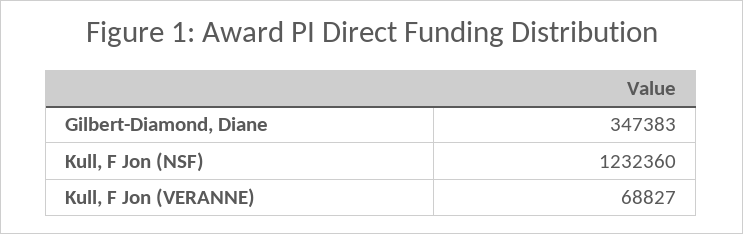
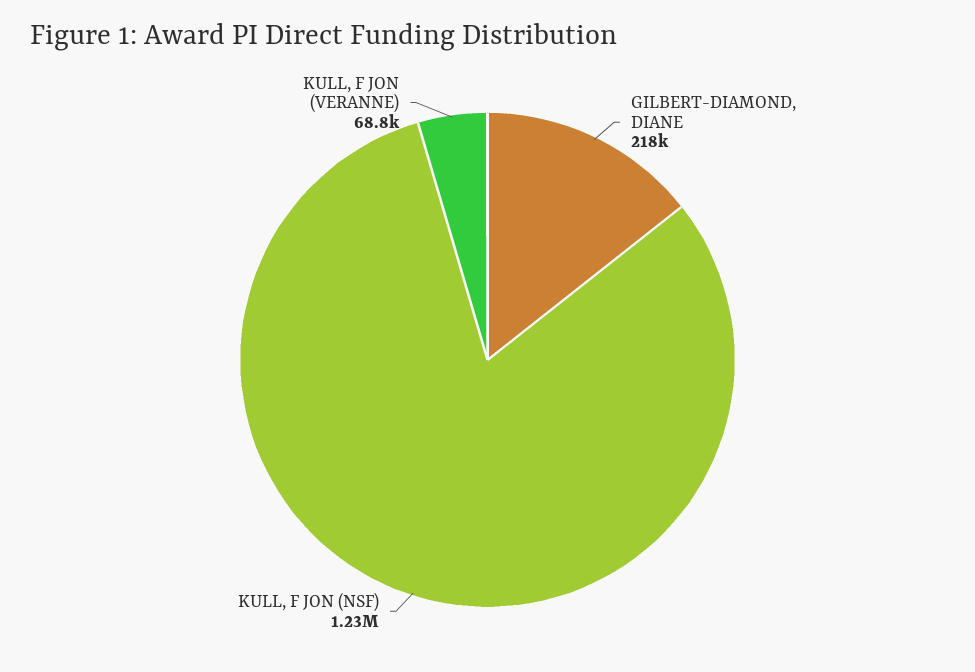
  {
-   "Gilbert-Diamond, Diane": 347383,
+   "Gilbert-Diamond, Diane": 218000,
    "Kull, F Jon (NSF)": 1232360,
    "Kull, F Jon (VERANNE)": 68827
  }

